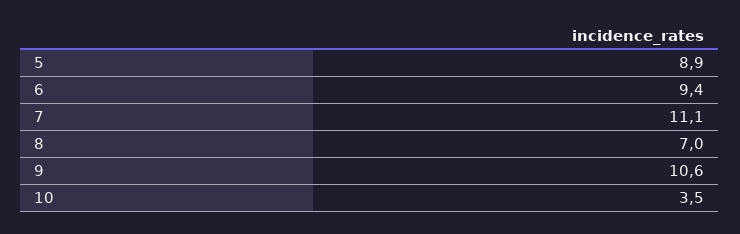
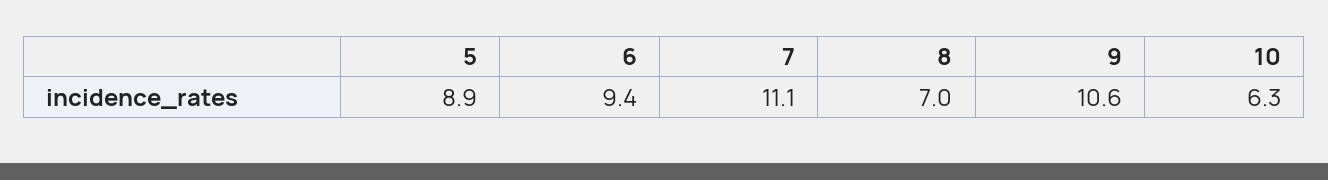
  {
    "5": 8.9,
    "6": 9.4,
    "7": 11.1,
    "8": 7,
    "9": 10.6,
-   "10": 3.5
+   "10": 6.3
  }

